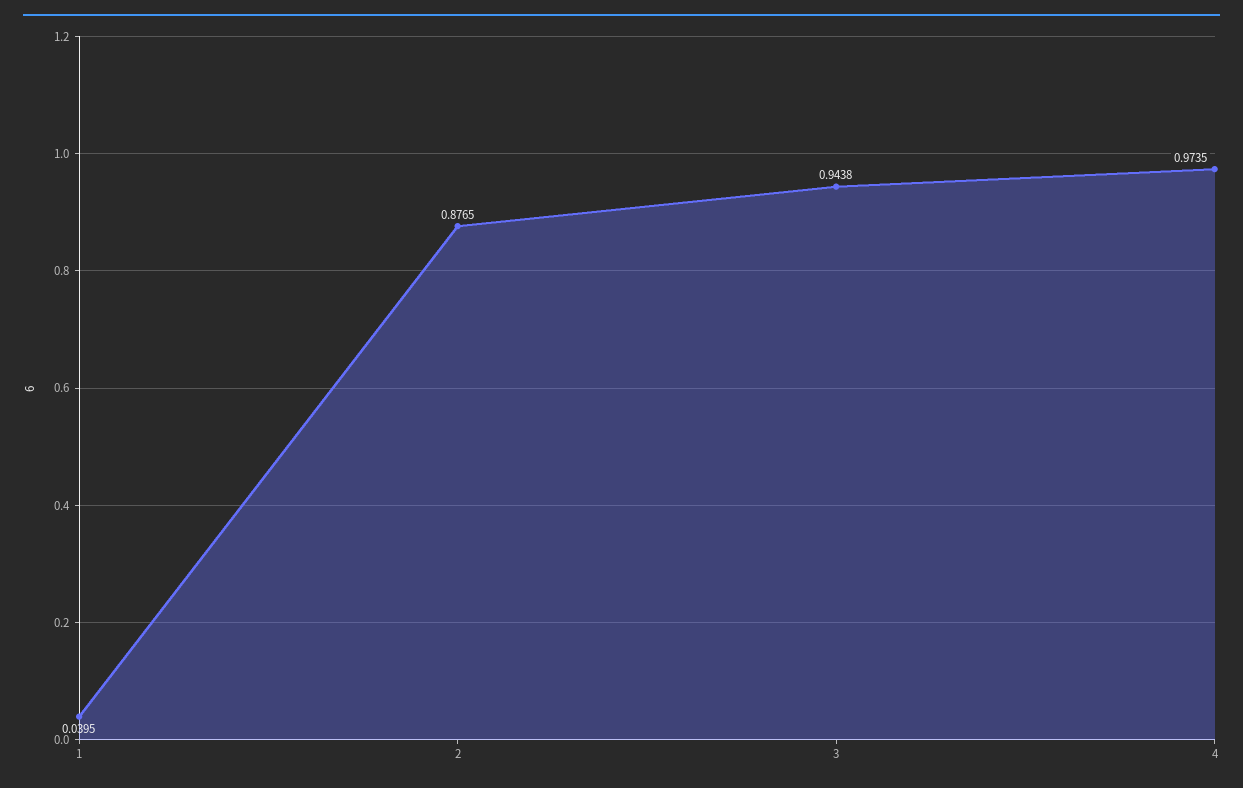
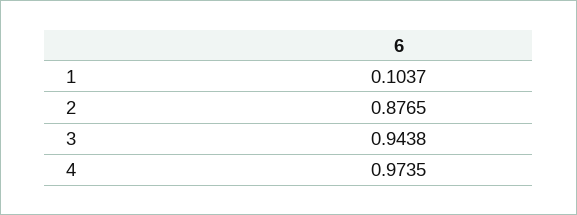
  {
-   "1": 0.0395,
+   "1": 0.1037,
    "2": 0.8765,
    "3": 0.9438,
    "4": 0.9735
  }

